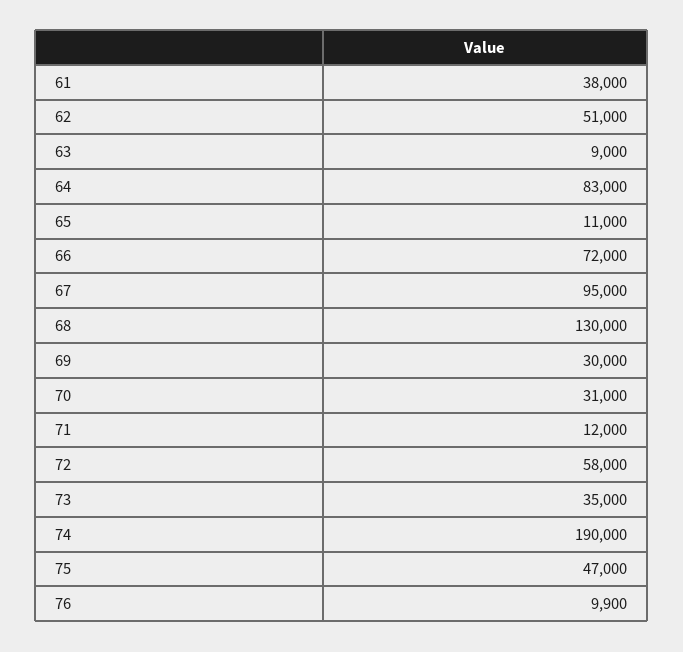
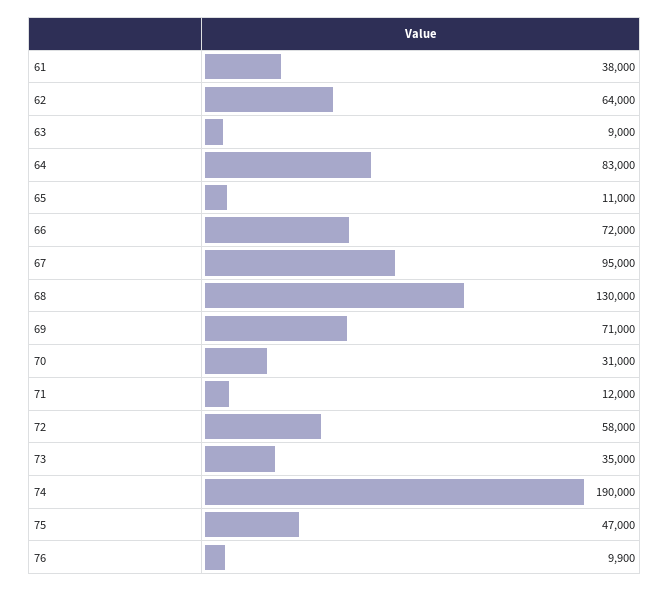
  {
    "61": 38000,
-   "62": 51000,
+   "62": 64000,
    "63": 9000,
    "64": 83000,
    "65": 11000,
    "66": 72000,
    "67": 95000,
    "68": 130000,
-   "69": 30000,
+   "69": 71000,
    "70": 31000,
    "71": 12000,
    "72": 58000,
    "73": 35000,
    "74": 190000,
    "75": 47000,
    "76": 9900
  }

